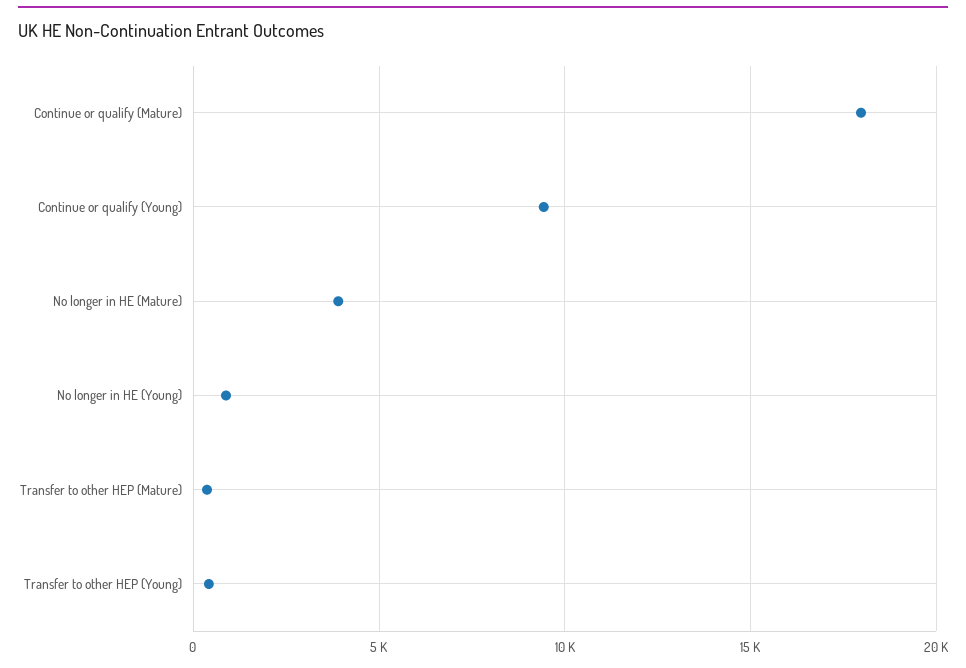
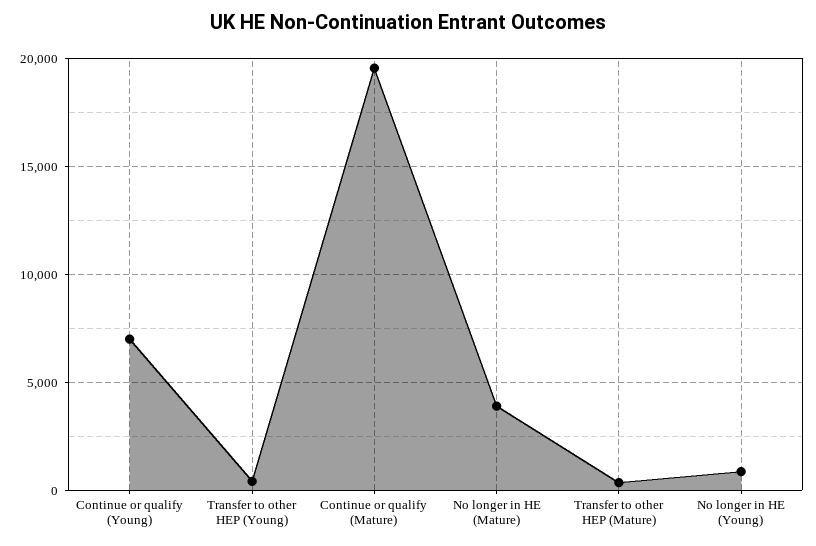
  {
-   "Continue or qualify (Mature)": 18000,
+   "Continue or qualify (Mature)": 19500,
-   "Continue or qualify (Young)": 9500,
+   "Continue or qualify (Young)": 7000,
    "No longer in HE (Mature)": 4000,
    "No longer in HE (Young)": 1000,
    "Transfer to other HEP (Mature)": 500,
    "Transfer to other HEP (Young)": 500
  }

